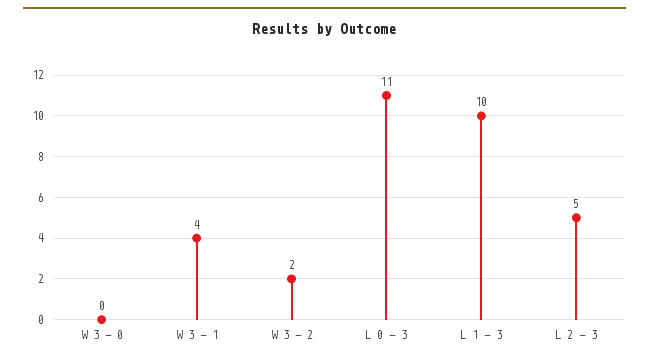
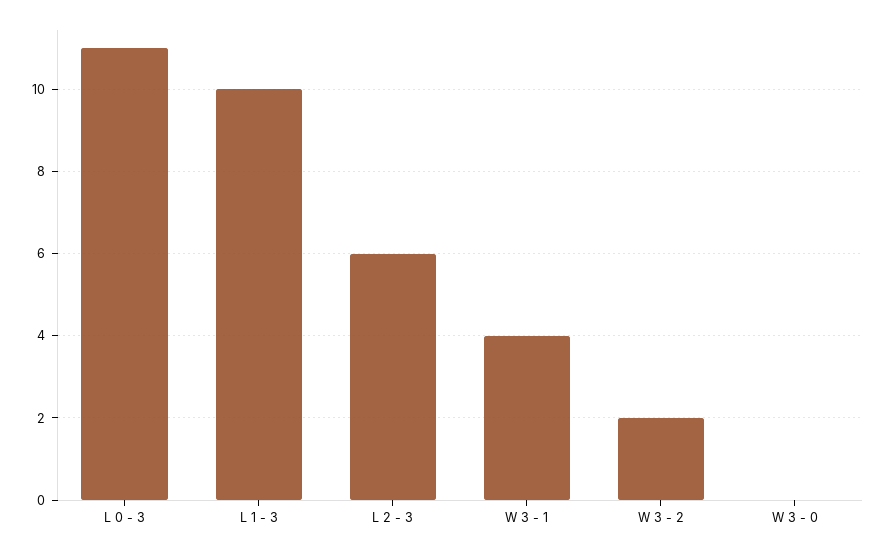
  {
    "W 3 - 0": 0,
    "W 3 - 1": 4,
    "W 3 - 2": 2,
    "L 0 - 3": 11,
    "L 1 - 3": 10,
-   "L 2 - 3": 5
+   "L 2 - 3": 6
  }

